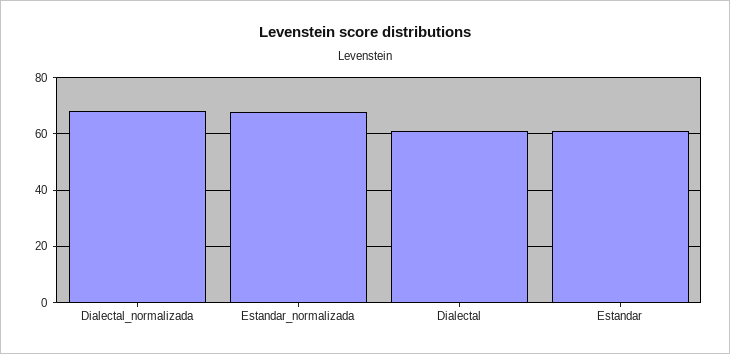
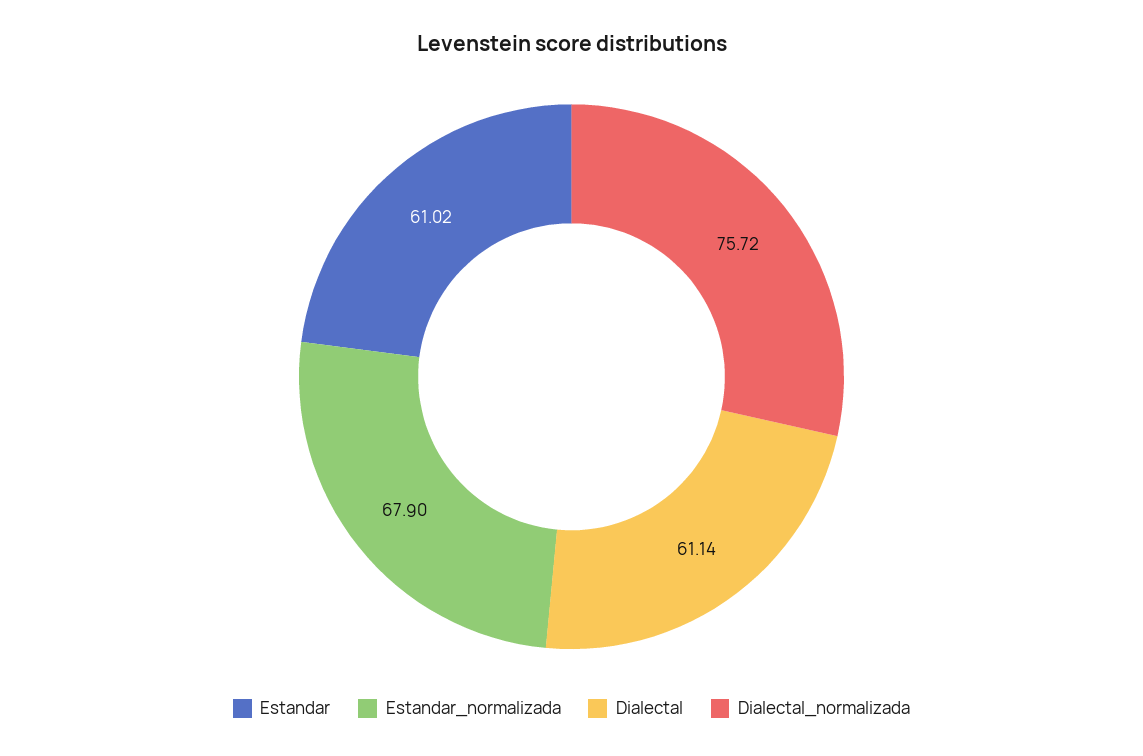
  {
-   "Dialectal_normalizada": 67.5,
+   "Dialectal_normalizada": 75.72,
    "Estandar_normalizada": 67.9,
    "Dialectal": 61.14,
    "Estandar": 61.02
  }

